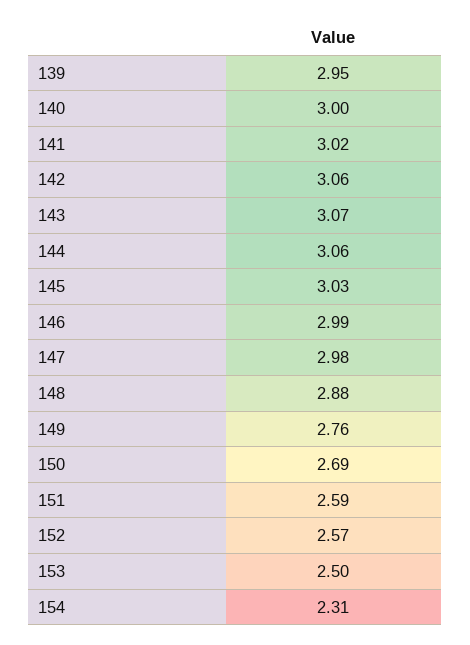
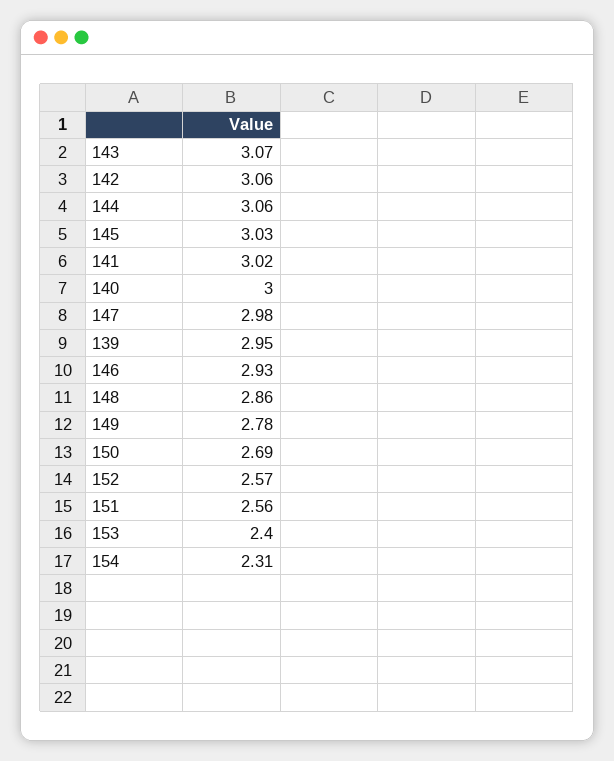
  {
    "139": 2.95,
    "140": 3,
    "141": 3.02,
    "142": 3.06,
    "143": 3.07,
    "144": 3.06,
    "145": 3.03,
-   "146": 2.99,
+   "146": 2.93,
    "147": 2.98,
-   "148": 2.88,
+   "148": 2.86,
-   "149": 2.76,
+   "149": 2.78,
    "150": 2.69,
-   "151": 2.59,
+   "151": 2.56,
    "152": 2.57,
-   "153": 2.5,
+   "153": 2.4,
    "154": 2.31
  }

